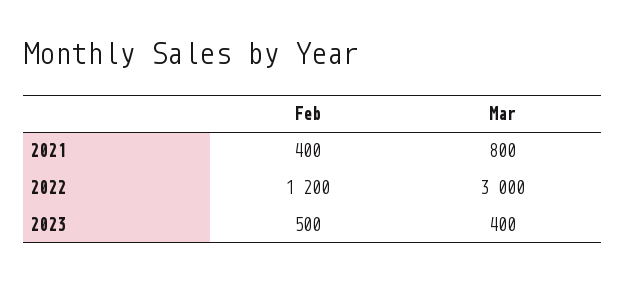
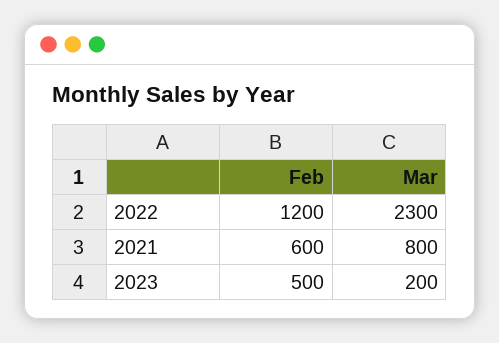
  {
    "Feb": {
-     "2021": 400,
+     "2021": 600,
      "2022": 1200,
      "2023": 500
    },
    "Mar": {
      "2021": 800,
-     "2022": 3000,
+     "2022": 2300,
-     "2023": 400
+     "2023": 200
    }
  }

